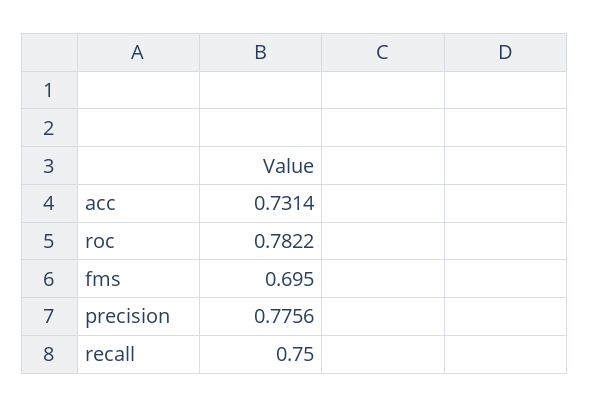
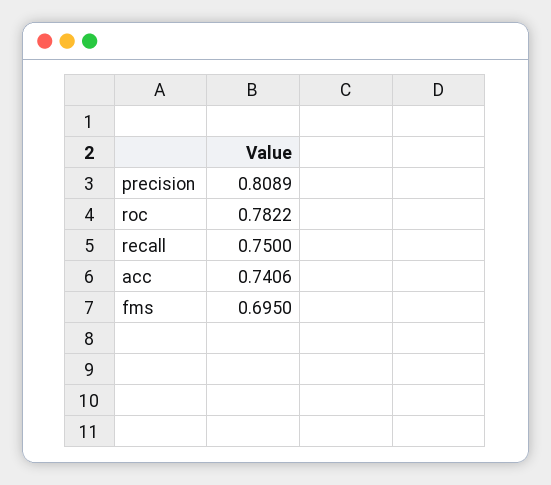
  {
-   "acc": 0.7314,
+   "acc": 0.7406,
    "roc": 0.7822,
    "fms": 0.695,
-   "precision": 0.7756,
+   "precision": 0.8089,
    "recall": 0.75
  }

